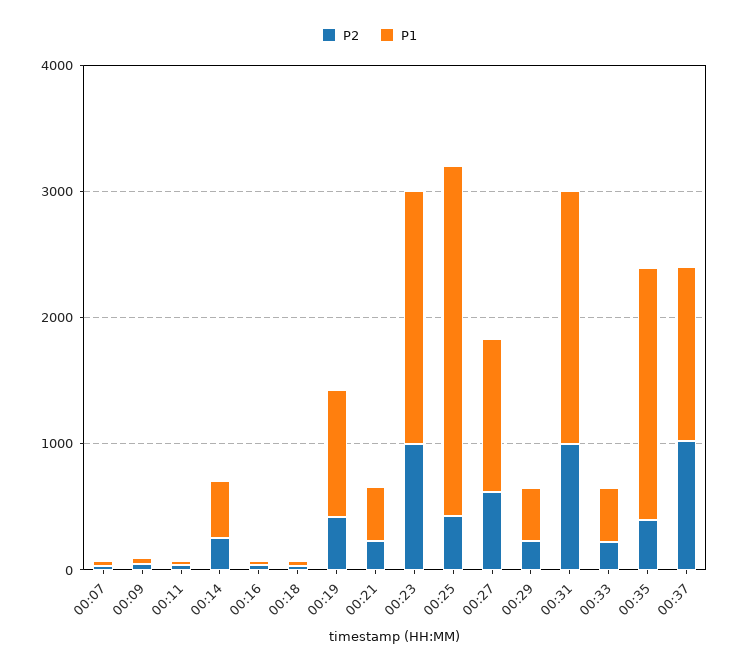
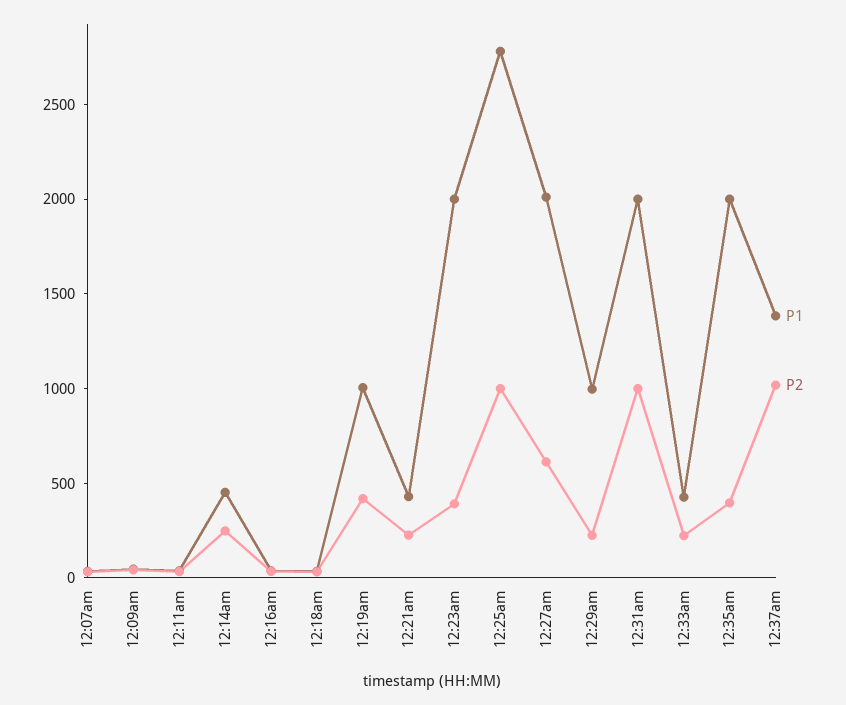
  {
    "P2": {
      "00:07": 0,
      "00:09": 0,
      "00:11": 0,
      "00:14": 200,
      "00:16": 0,
      "00:18": 0,
      "00:19": 400,
      "00:21": 200,
-     "00:23": 1000,
+     "00:23": 400,
-     "00:25": 400,
+     "00:25": 1000,
      "00:27": 600,
      "00:29": 200,
      "00:31": 1000,
      "00:33": 200,
      "00:35": 400,
      "00:37": 1000
    },
    "P1": {
      "00:07": 0,
      "00:09": 0,
      "00:11": 0,
      "00:14": 500,
      "00:16": 0,
      "00:18": 0,
      "00:19": 1000,
      "00:21": 400,
      "00:23": 2000,
      "00:25": 2800,
-     "00:27": 1200,
+     "00:27": 2000,
-     "00:29": 400,
+     "00:29": 1000,
      "00:31": 2000,
      "00:33": 400,
      "00:35": 2000,
      "00:37": 1400
    }
  }

